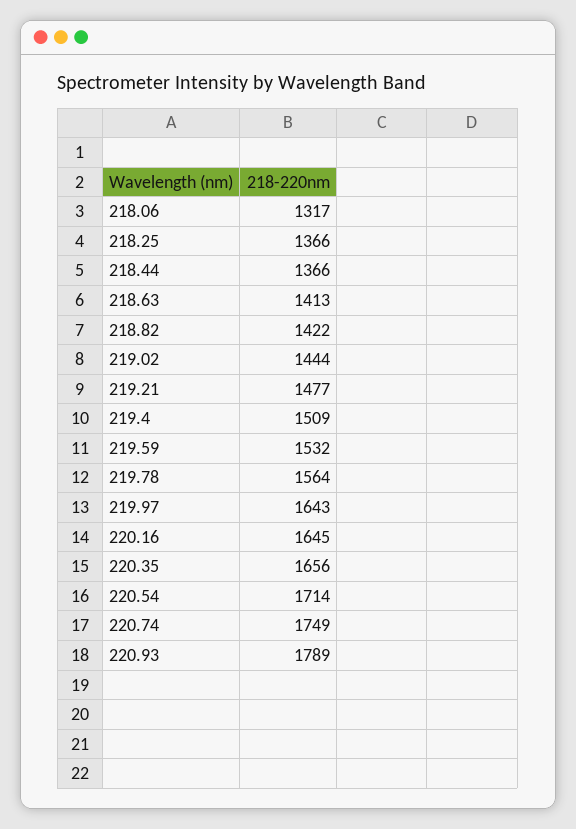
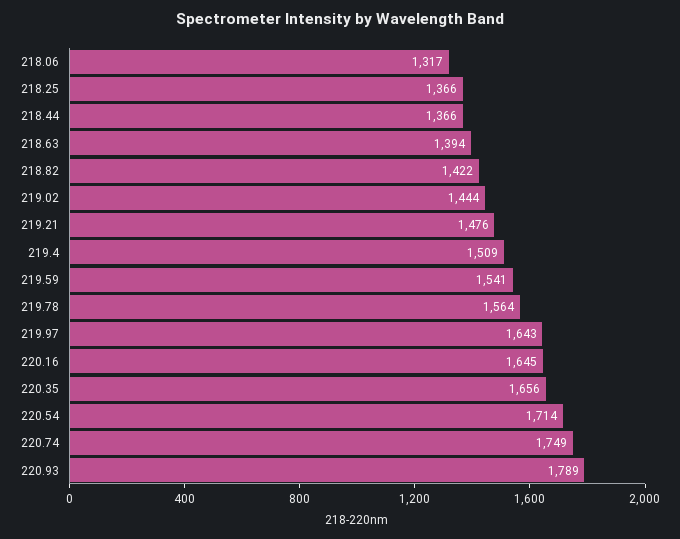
  {
    "218.06": 1317,
    "218.25": 1366,
    "218.44": 1366,
-   "218.63": 1413,
+   "218.63": 1394,
    "218.82": 1422,
    "219.02": 1444,
-   "219.21": 1477,
+   "219.21": 1476,
    "219.4": 1509,
-   "219.59": 1532,
+   "219.59": 1541,
    "219.78": 1564,
    "219.97": 1643,
    "220.16": 1645,
    "220.35": 1656,
    "220.54": 1714,
    "220.74": 1749,
    "220.93": 1789
  }

